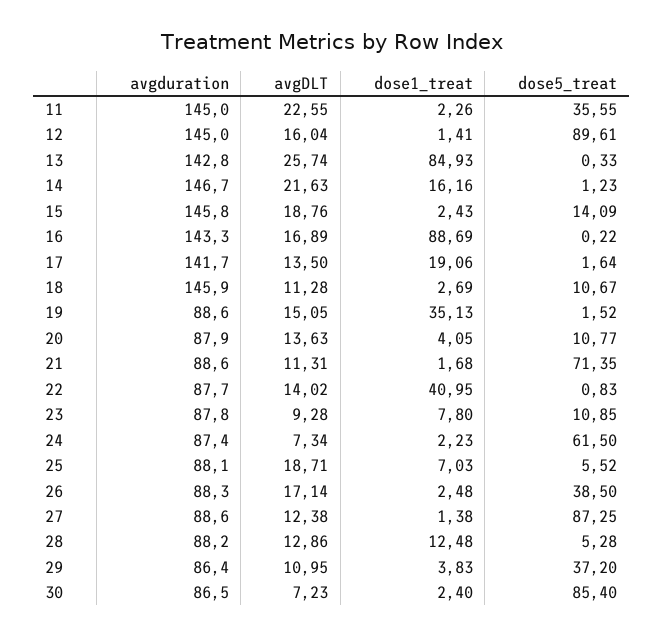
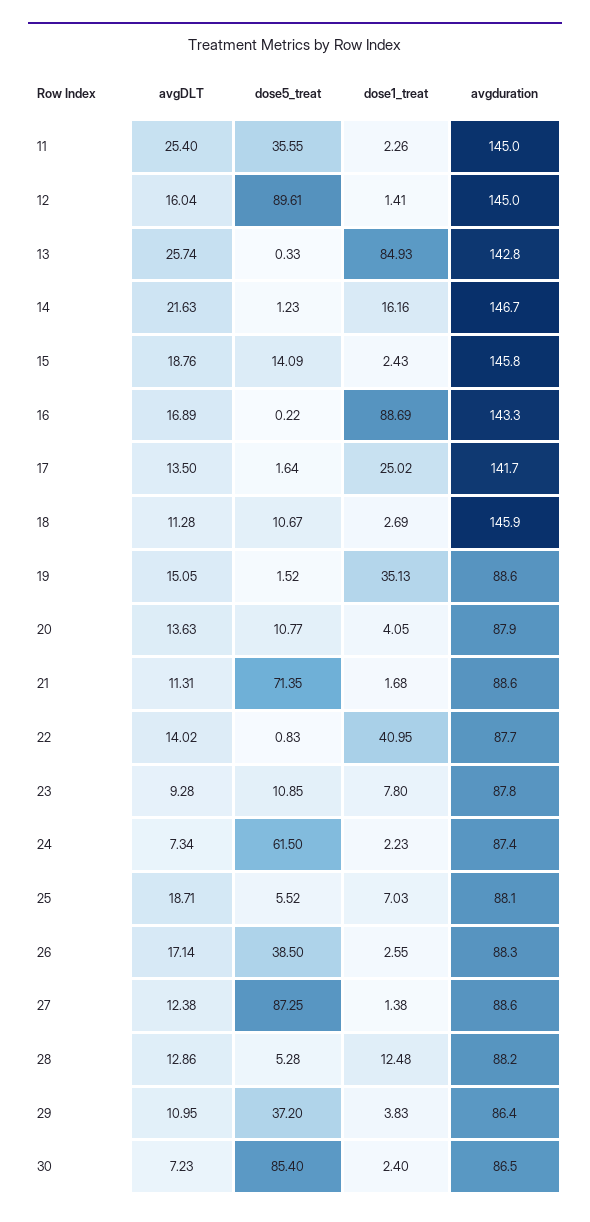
  {
    "avgduration": {
      "11": 145,
      "12": 145,
      "13": 142.8,
      "14": 146.7,
      "15": 145.8,
      "16": 143.3,
      "17": 141.7,
      "18": 145.9,
      "19": 88.6,
      "20": 87.9,
      "21": 88.6,
      "22": 87.7,
      "23": 87.8,
      "24": 87.4,
      "25": 88.1,
      "26": 88.3,
      "27": 88.6,
      "28": 88.2,
      "29": 86.4,
      "30": 86.5
    },
    "avgDLT": {
-     "11": 22.55,
+     "11": 25.4,
      "12": 16.04,
      "13": 25.74,
      "14": 21.63,
      "15": 18.76,
      "16": 16.89,
      "17": 13.5,
      "18": 11.28,
      "19": 15.05,
      "20": 13.63,
      "21": 11.31,
      "22": 14.02,
      "23": 9.28,
      "24": 7.34,
      "25": 18.71,
      "26": 17.14,
      "27": 12.38,
      "28": 12.86,
      "29": 10.95,
      "30": 7.23
    },
    "dose1_treat": {
      "11": 2.26,
      "12": 1.41,
      "13": 84.93,
      "14": 16.16,
      "15": 2.43,
      "16": 88.69,
-     "17": 19.06,
+     "17": 25.02,
      "18": 2.69,
      "19": 35.13,
      "20": 4.05,
      "21": 1.68,
      "22": 40.95,
      "23": 7.8,
      "24": 2.23,
      "25": 7.03,
-     "26": 2.48,
+     "26": 2.55,
      "27": 1.38,
      "28": 12.48,
      "29": 3.83,
      "30": 2.4
    },
    "dose5_treat": {
      "11": 35.55,
      "12": 89.61,
      "13": 0.33,
      "14": 1.23,
      "15": 14.09,
      "16": 0.22,
      "17": 1.64,
      "18": 10.67,
      "19": 1.52,
      "20": 10.77,
      "21": 71.35,
      "22": 0.83,
      "23": 10.85,
      "24": 61.5,
      "25": 5.52,
      "26": 38.5,
      "27": 87.25,
      "28": 5.28,
      "29": 37.2,
      "30": 85.4
    }
  }

